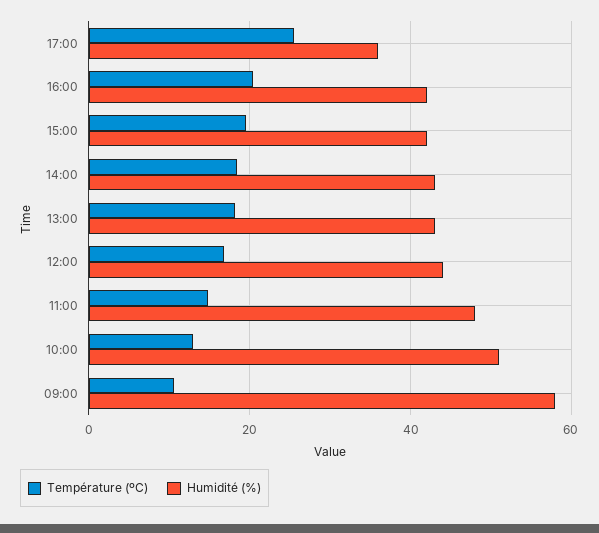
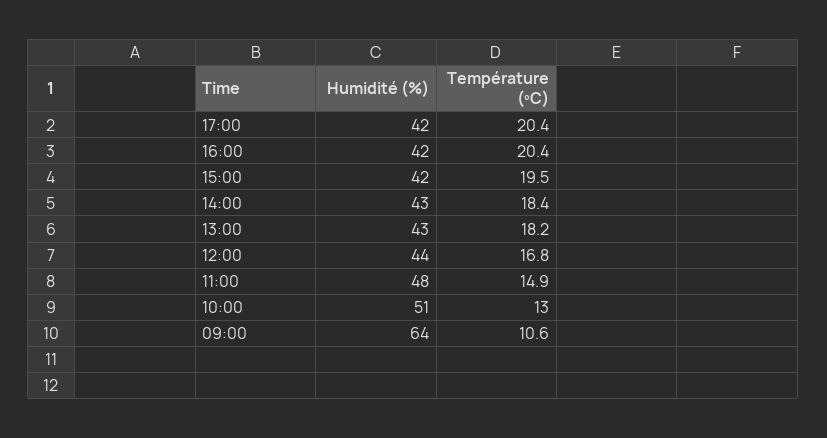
  {
    "Température (ºC)": {
-     "17:00": 26,
+     "17:00": 20.4,
      "16:00": 20.4,
      "15:00": 19.5,
      "14:00": 18.4,
      "13:00": 18.2,
      "12:00": 16.8,
      "11:00": 14.9,
      "10:00": 13,
      "09:00": 10.6
    },
    "Humidité (%)": {
-     "17:00": 36,
+     "17:00": 42,
      "16:00": 42,
      "15:00": 42,
      "14:00": 43,
      "13:00": 43,
      "12:00": 44,
      "11:00": 48,
      "10:00": 51,
-     "09:00": 58
+     "09:00": 64
    }
  }

